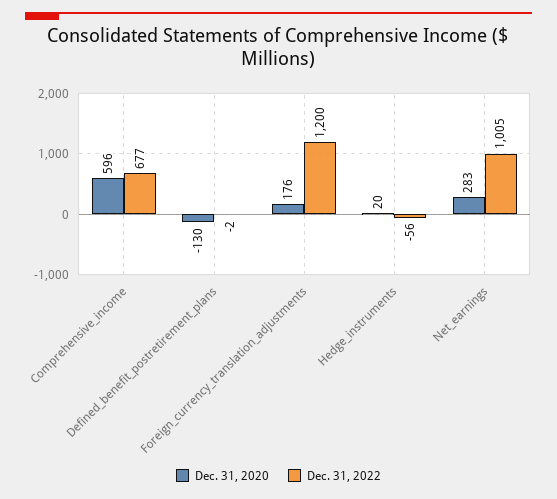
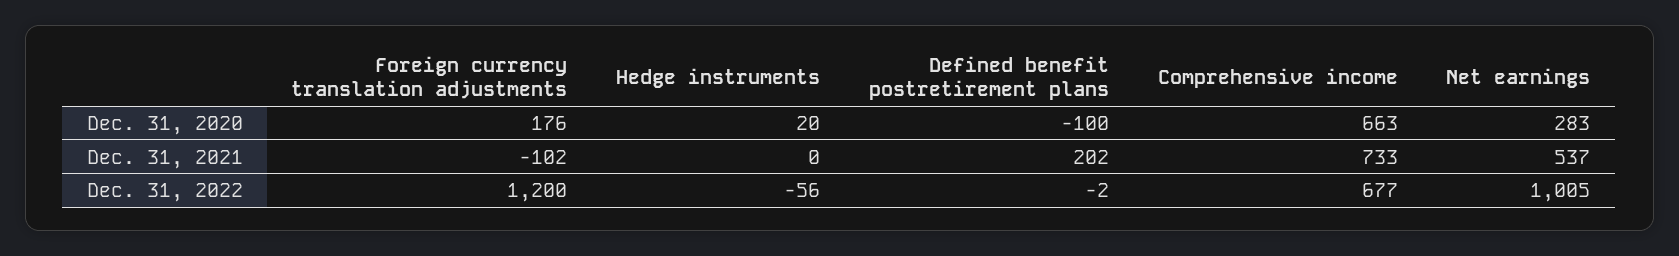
  {
    "Dec. 31, 2020": {
-     "Comprehensive_income": 596,
+     "Comprehensive_income": 663,
-     "Defined_benefit_postretirement_plans": -130,
+     "Defined_benefit_postretirement_plans": -100,
      "Foreign_currency_translation_adjustments": 176,
      "Hedge_instruments": 20,
      "Net_earnings": 283
    },
    "Dec. 31, 2022": {
      "Comprehensive_income": 677,
      "Defined_benefit_postretirement_plans": -2,
      "Foreign_currency_translation_adjustments": 1200,
      "Hedge_instruments": -56,
      "Net_earnings": 1005
-   }
+   },
+   "Dec. 31, 2021": {
+     "Foreign_currency_translation_adjustments": -102,
+     "Hedge_instruments": 0,
+     "Defined_benefit_postretirement_plans": 202,
+     "Comprehensive_income": 733,
+     "Net_earnings": 537
+   }
  }

